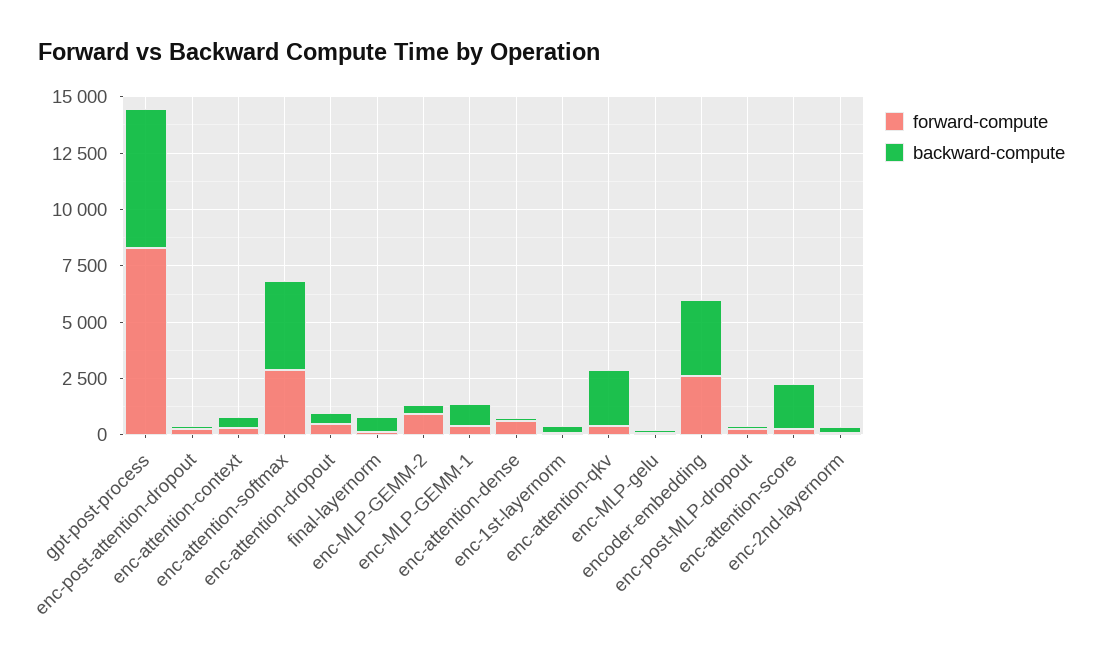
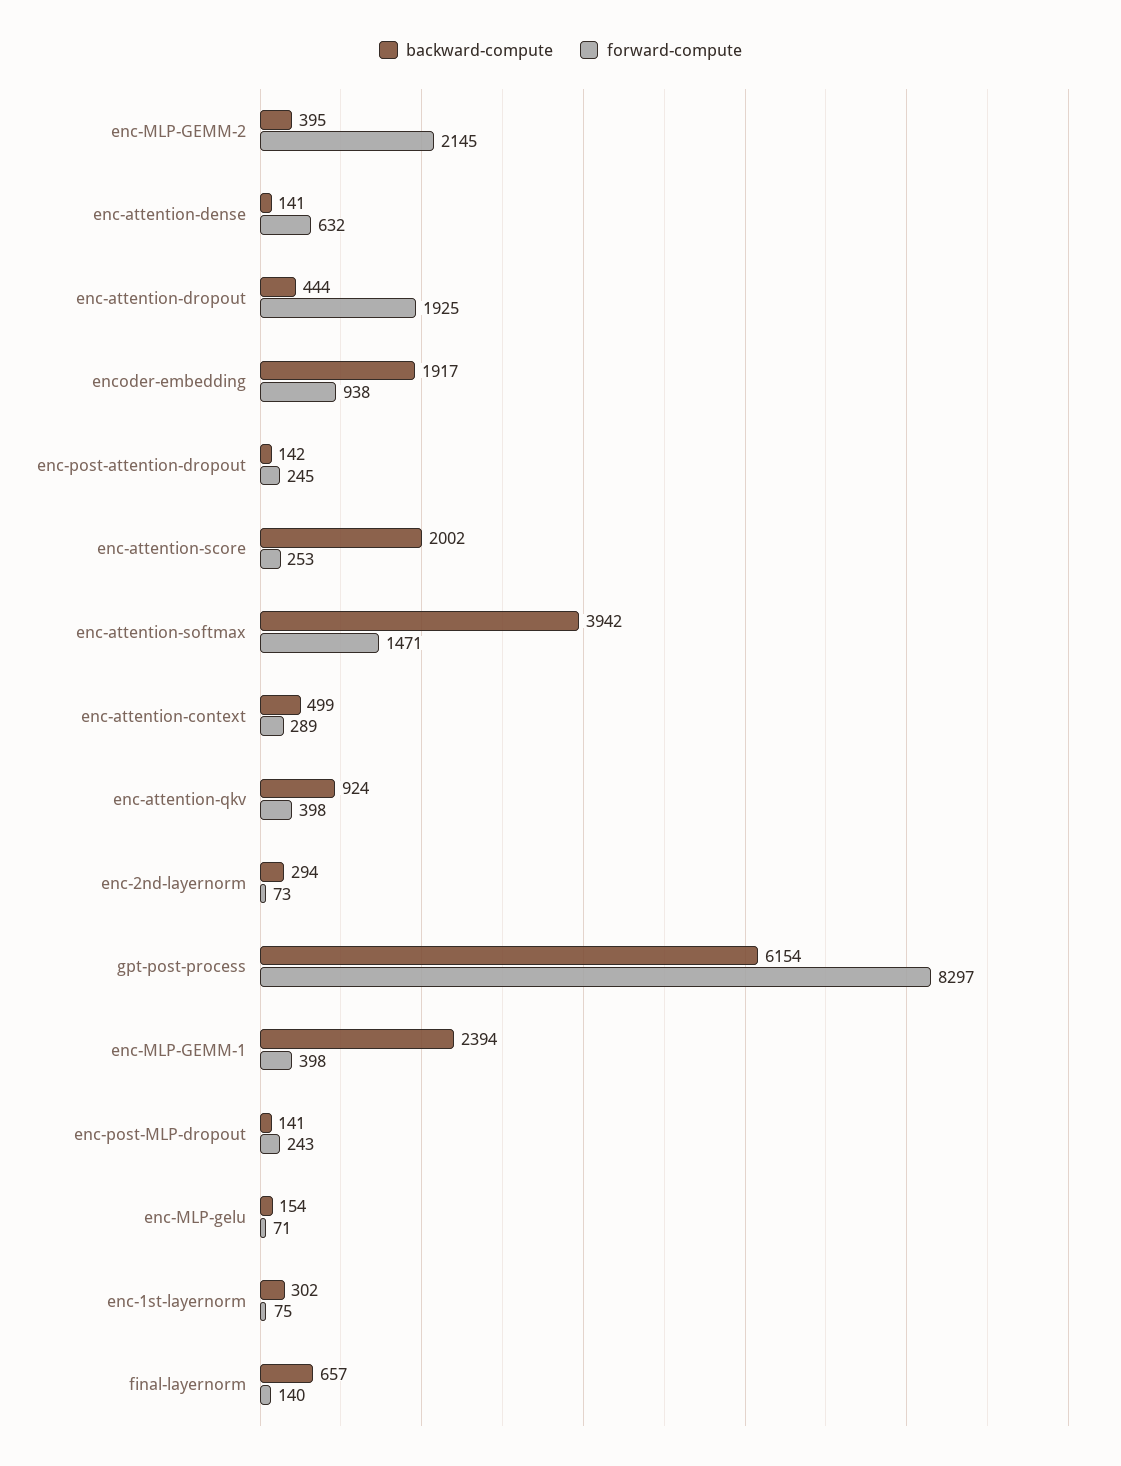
  {
    "forward-compute": {
      "gpt-post-process": 8297,
      "enc-post-attention-dropout": 245,
      "enc-attention-context": 289,
-     "enc-attention-softmax": 3000,
+     "enc-attention-softmax": 1471,
-     "enc-attention-dropout": 500,
+     "enc-attention-dropout": 1925,
      "final-layernorm": 140,
-     "enc-MLP-GEMM-2": 1000,
+     "enc-MLP-GEMM-2": 2145,
      "enc-MLP-GEMM-1": 398,
      "enc-attention-dense": 632,
      "enc-1st-layernorm": 75,
      "enc-attention-qkv": 398,
      "enc-MLP-gelu": 71,
-     "encoder-embedding": 2500,
+     "encoder-embedding": 938,
      "enc-post-MLP-dropout": 243,
      "enc-attention-score": 253,
      "enc-2nd-layernorm": 73
    },
    "backward-compute": {
      "gpt-post-process": 6154,
      "enc-post-attention-dropout": 142,
      "enc-attention-context": 499,
      "enc-attention-softmax": 3942,
      "enc-attention-dropout": 444,
      "final-layernorm": 657,
      "enc-MLP-GEMM-2": 395,
-     "enc-MLP-GEMM-1": 1000,
+     "enc-MLP-GEMM-1": 2394,
      "enc-attention-dense": 141,
      "enc-1st-layernorm": 302,
-     "enc-attention-qkv": 2500,
+     "enc-attention-qkv": 924,
      "enc-MLP-gelu": 154,
-     "encoder-embedding": 3500,
+     "encoder-embedding": 1917,
      "enc-post-MLP-dropout": 141,
      "enc-attention-score": 2002,
      "enc-2nd-layernorm": 294
    }
  }

